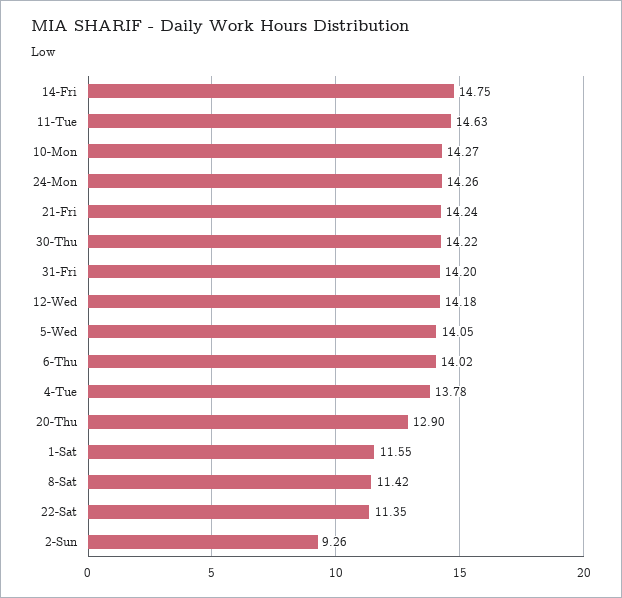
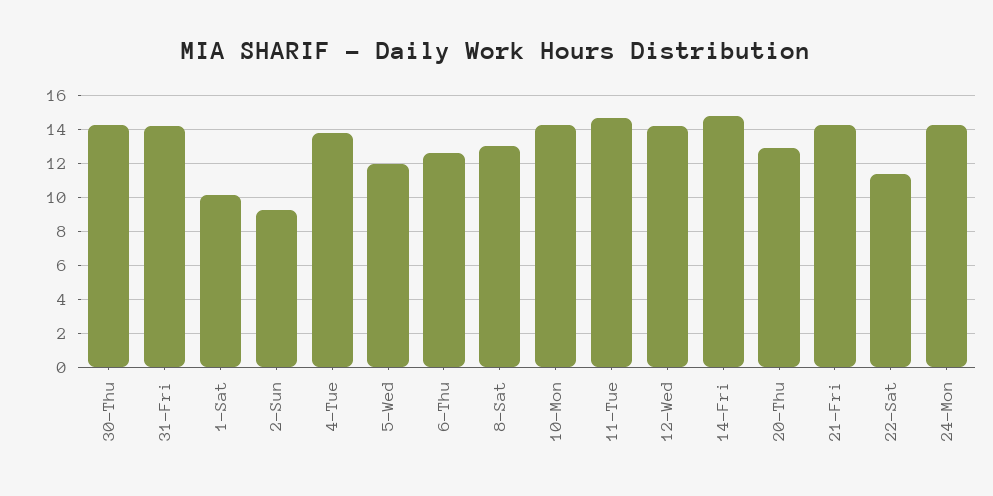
  {
    "14-Fri": 14.75,
    "11-Tue": 14.63,
    "10-Mon": 14.27,
    "24-Mon": 14.26,
    "21-Fri": 14.24,
    "30-Thu": 14.22,
    "31-Fri": 14.2,
    "12-Wed": 14.18,
-   "5-Wed": 14.05,
+   "5-Wed": 12,
-   "6-Thu": 14.02,
+   "6-Thu": 12.5,
    "4-Tue": 13.78,
    "20-Thu": 12.9,
-   "1-Sat": 11.55,
+   "1-Sat": 10,
-   "8-Sat": 11.42,
+   "8-Sat": 13,
    "22-Sat": 11.35,
    "2-Sun": 9.26
  }

